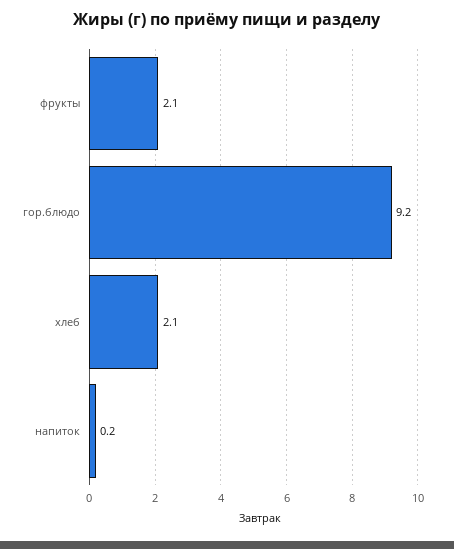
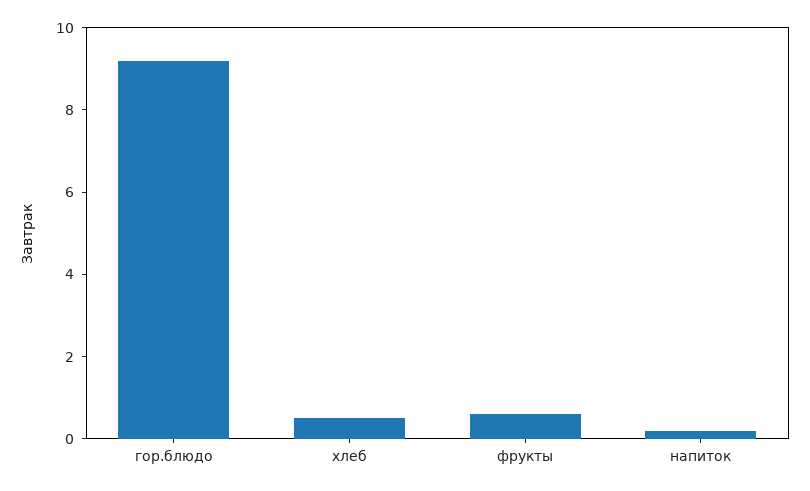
  {
-   "фрукты": 2.1,
+   "фрукты": 0.5,
    "гор.блюдо": 9.2,
-   "хлеб": 2.1,
+   "хлеб": 0.5,
    "напиток": 0.2
  }

